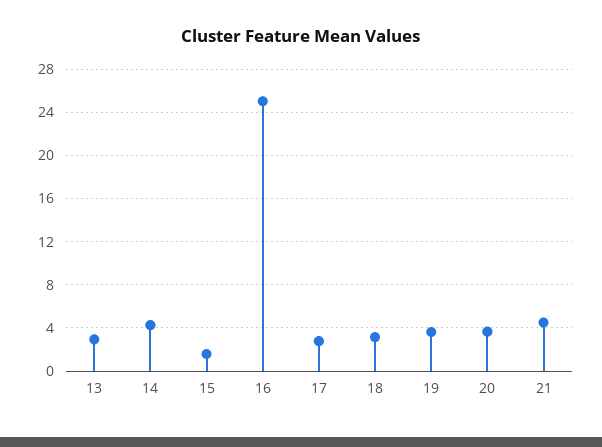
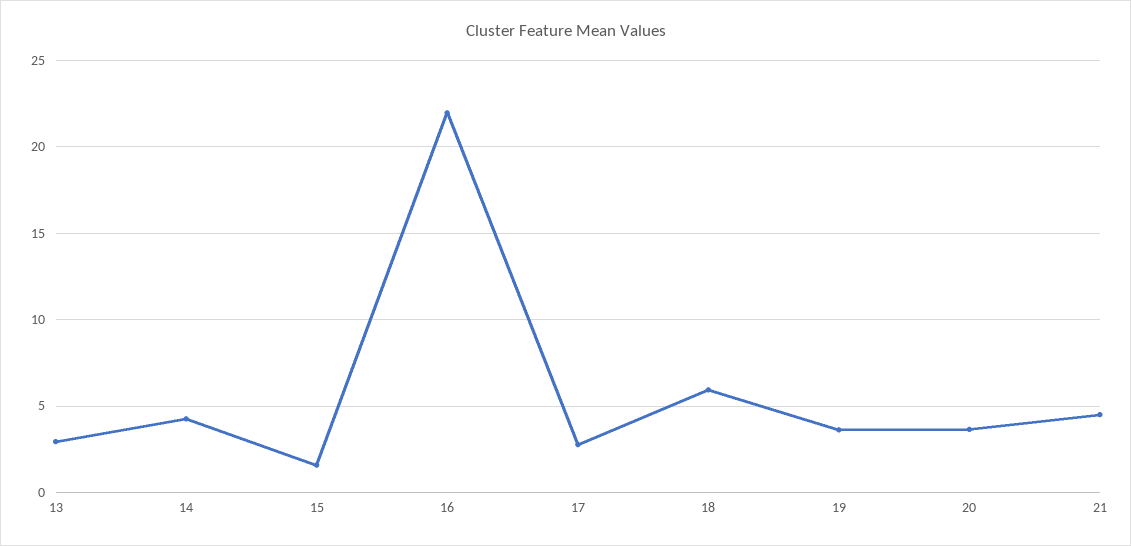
  {
    "13": 3,
    "14": 4.5,
    "15": 1.5,
-   "16": 25,
+   "16": 22,
    "17": 3,
-   "18": 3,
+   "18": 6,
    "19": 3.5,
    "20": 3.5,
    "21": 4.5
  }

